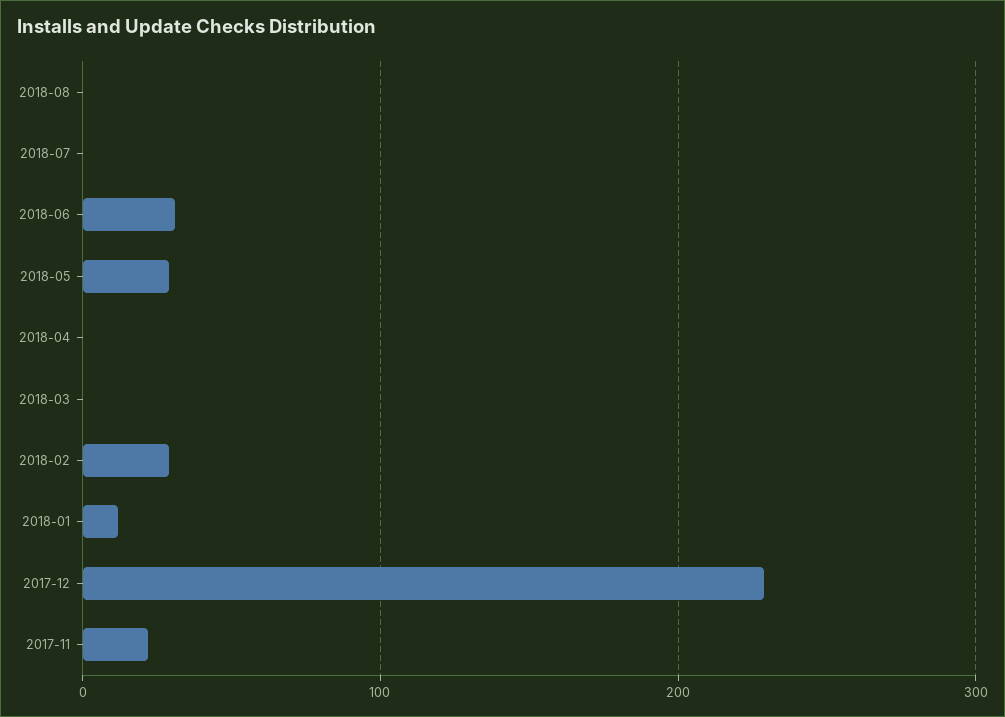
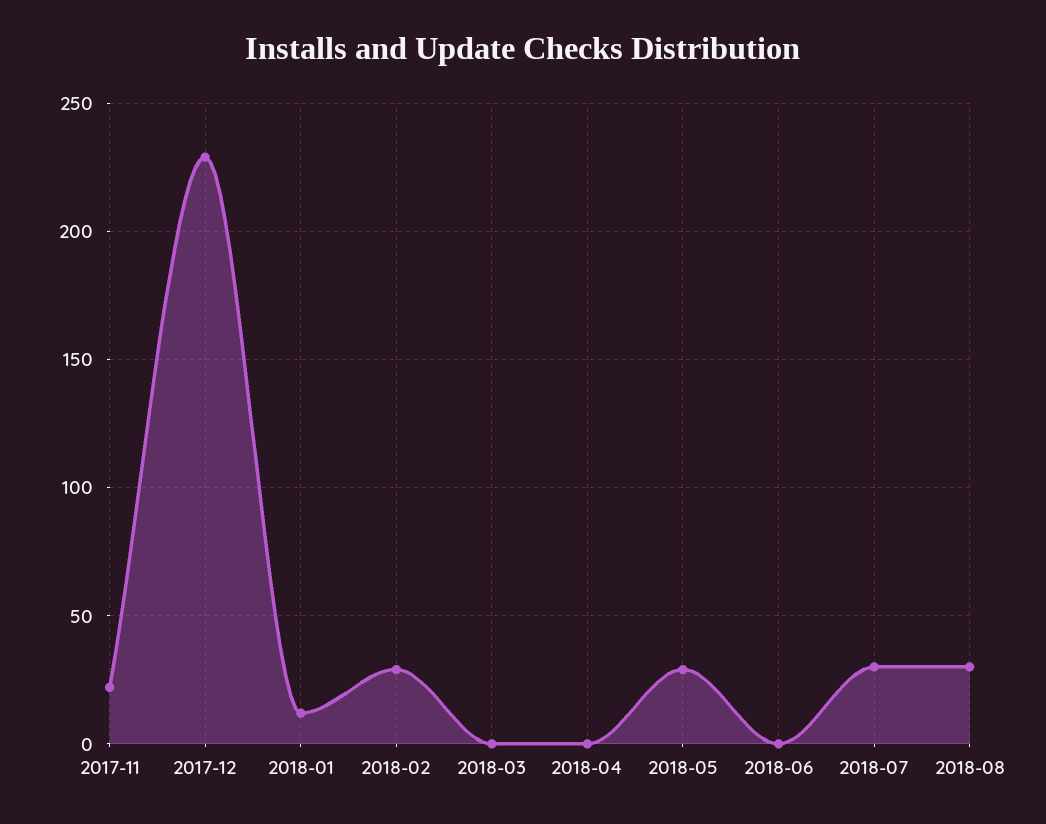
  {
-   "2018-08": 0,
+   "2018-08": 30,
-   "2018-07": 0,
+   "2018-07": 30,
-   "2018-06": 30,
+   "2018-06": 0,
    "2018-05": 30,
    "2018-04": 0,
    "2018-03": 0,
    "2018-02": 30,
    "2018-01": 10,
    "2017-12": 230,
    "2017-11": 20
  }

